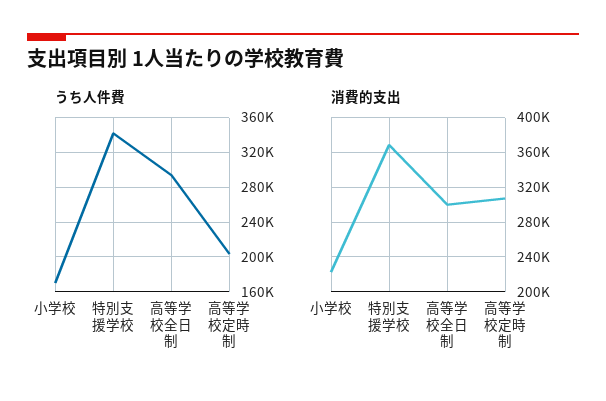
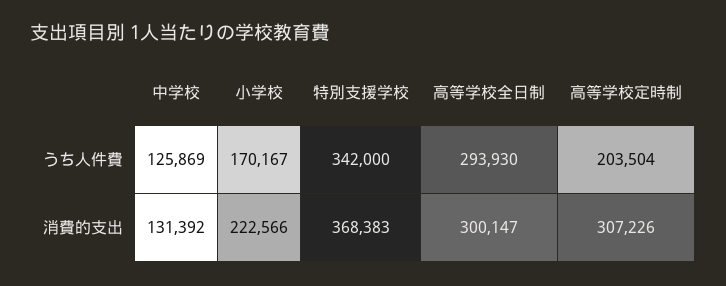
  {
    "うち人件費": {
      "小学校": 170167,
      "特別支援学校": 342000,
      "高等学校全日制": 293930,
-     "高等学校定時制": 203504
+     "高等学校定時制": 203504,
+     "中学校": 125869
    },
    "消費的支出": {
      "小学校": 222566,
      "特別支援学校": 368383,
      "高等学校全日制": 300147,
-     "高等学校定時制": 307226
+     "高等学校定時制": 307226,
+     "中学校": 131392
    }
  }

